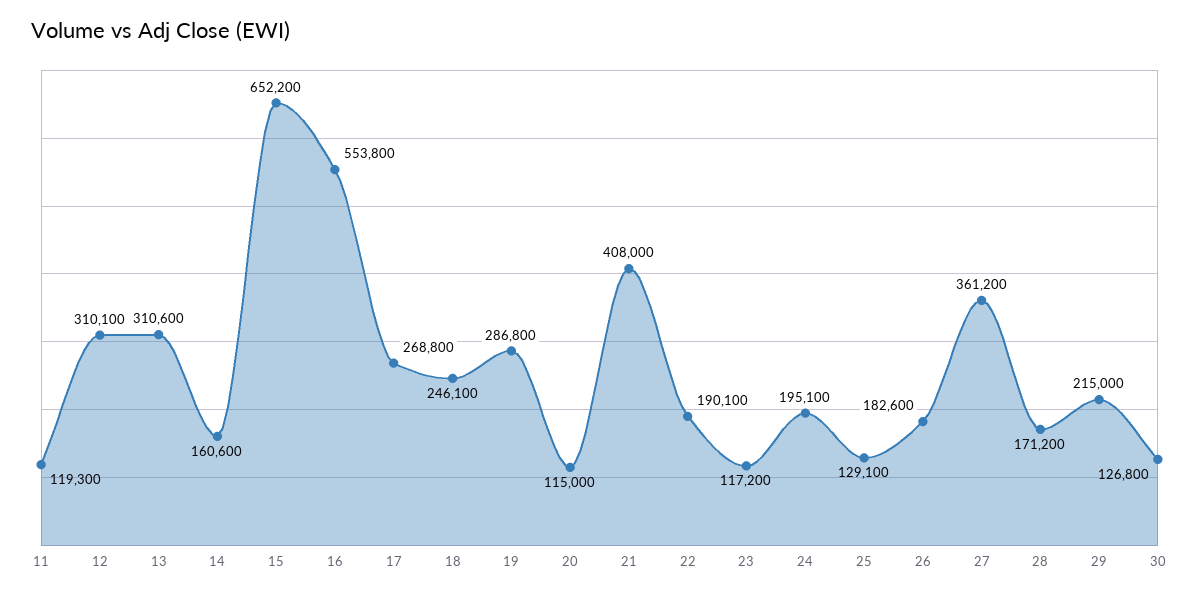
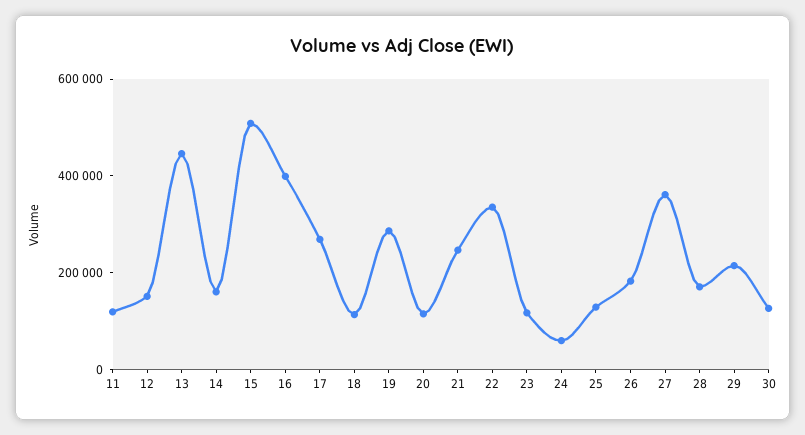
  {
    "11": 119300,
-   "12": 310100,
+   "12": 150000,
-   "13": 310600,
+   "13": 450000,
    "14": 160600,
-   "15": 652200,
+   "15": 500000,
-   "16": 553800,
+   "16": 400000,
    "17": 268800,
-   "18": 246100,
+   "18": 100000,
    "19": 286800,
    "20": 115000,
-   "21": 408000,
+   "21": 250000,
-   "22": 190100,
+   "22": 350000,
    "23": 117200,
-   "24": 195100,
+   "24": 50000,
    "25": 129100,
    "26": 182600,
    "27": 361200,
    "28": 171200,
    "29": 215000,
    "30": 126800
  }

